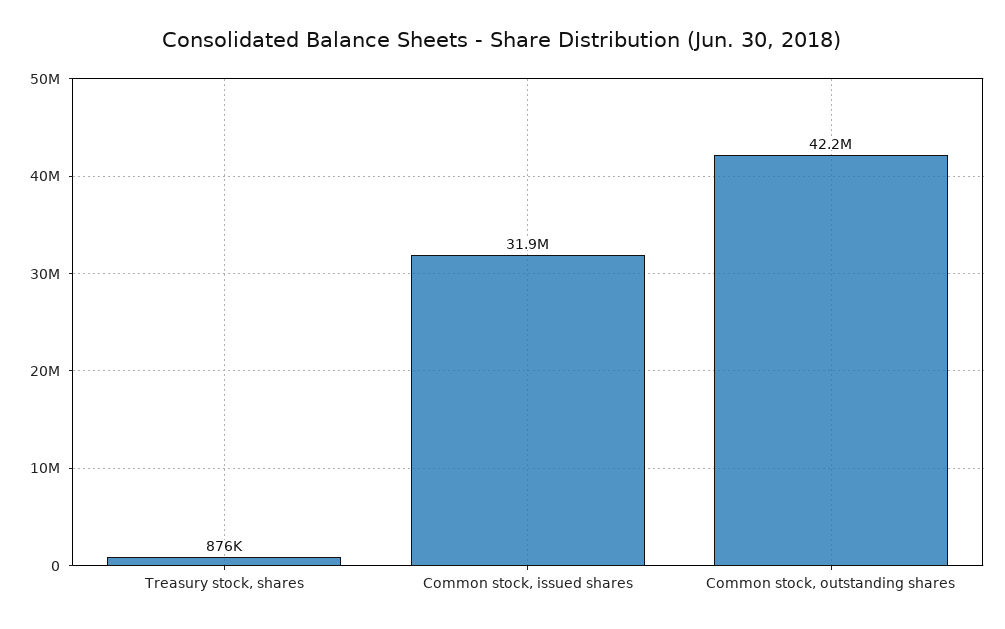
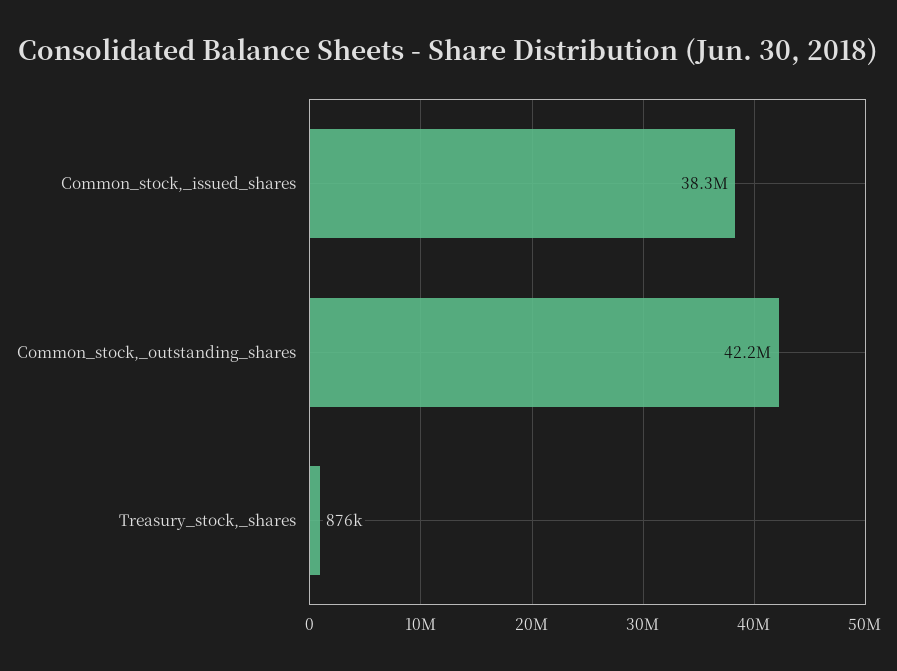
  {
    "Treasury stock, shares": 876000,
-   "Common stock, issued shares": 31900000,
+   "Common stock, issued shares": 38300000,
    "Common stock, outstanding shares": 42200000
  }

